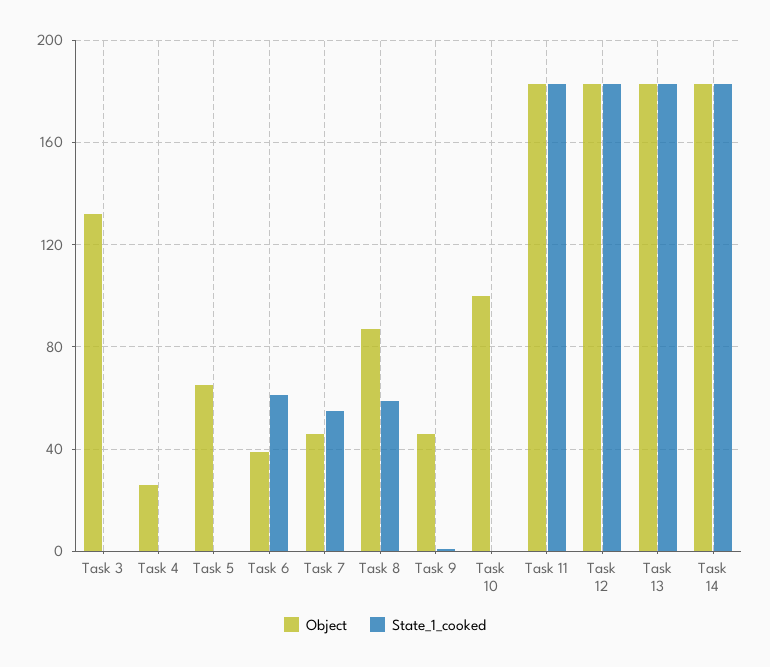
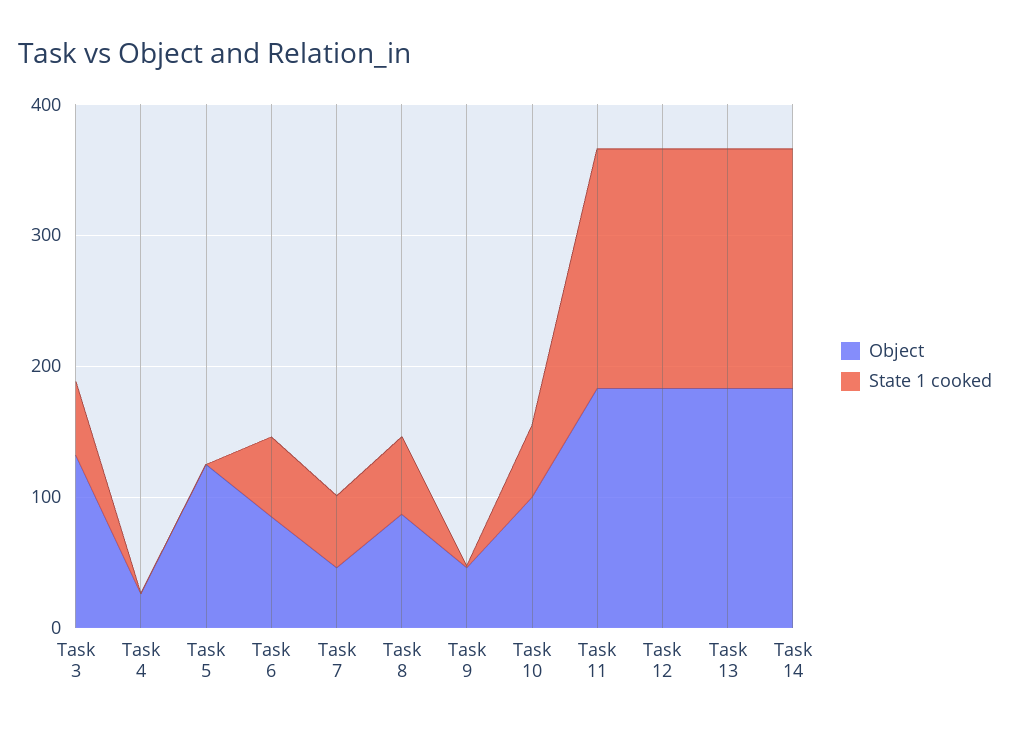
  {
    "Object": {
      "Task 3": 130,
      "Task 4": 25,
-     "Task 5": 65,
+     "Task 5": 120,
-     "Task 6": 40,
+     "Task 6": 80,
      "Task 7": 45,
      "Task 8": 85,
      "Task 9": 45,
      "Task 10": 100,
      "Task 11": 185,
      "Task 12": 185,
      "Task 13": 185,
      "Task 14": 185
    },
    "State_1_cooked": {
-     "Task 3": 0,
+     "Task 3": 60,
      "Task 4": 0,
      "Task 5": 0,
      "Task 6": 60,
      "Task 7": 55,
      "Task 8": 60,
      "Task 9": 0,
-     "Task 10": 0,
+     "Task 10": 60,
      "Task 11": 185,
      "Task 12": 185,
      "Task 13": 185,
      "Task 14": 185
    }
  }

